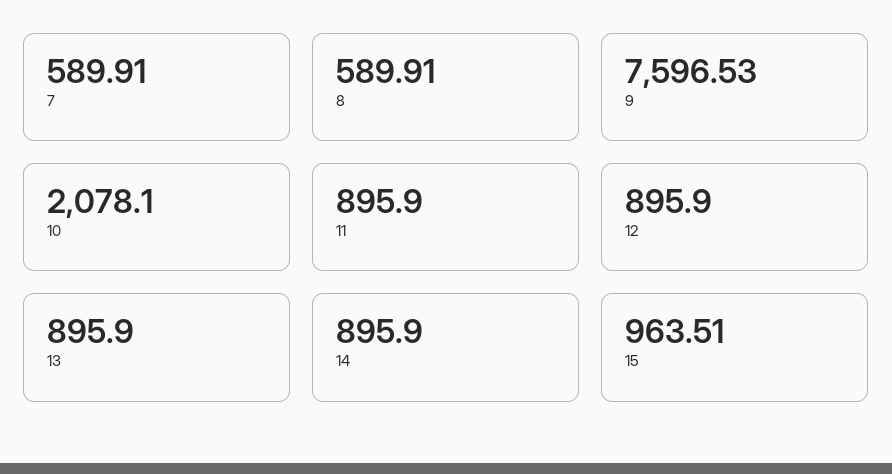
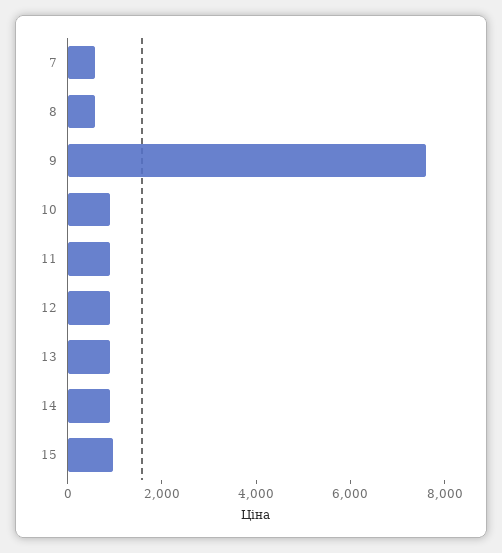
  {
    "7": 589.91,
    "8": 589.91,
    "9": 7596.53,
-   "10": 2078.1,
+   "10": 1000,
    "11": 895.9,
    "12": 895.9,
    "13": 895.9,
    "14": 895.9,
    "15": 963.51
  }

